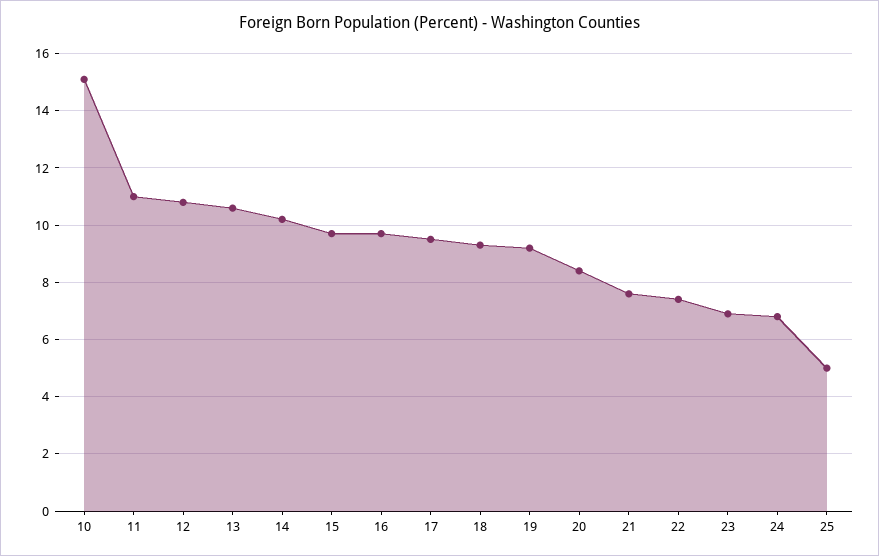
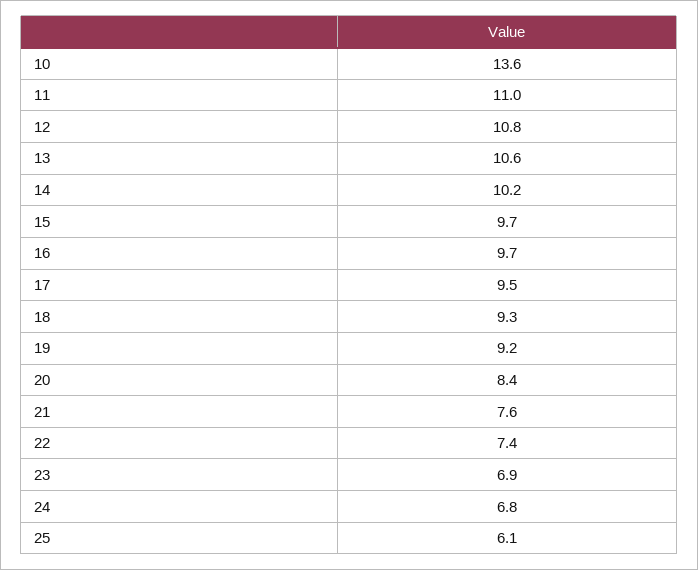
  {
-   "10": 15,
+   "10": 13.6,
    "11": 11,
    "12": 10.8,
    "13": 10.6,
    "14": 10.2,
    "15": 9.7,
    "16": 9.7,
    "17": 9.5,
    "18": 9.3,
    "19": 9.2,
    "20": 8.4,
    "21": 7.6,
    "22": 7.4,
    "23": 6.9,
    "24": 6.8,
-   "25": 5
+   "25": 6.1
  }

